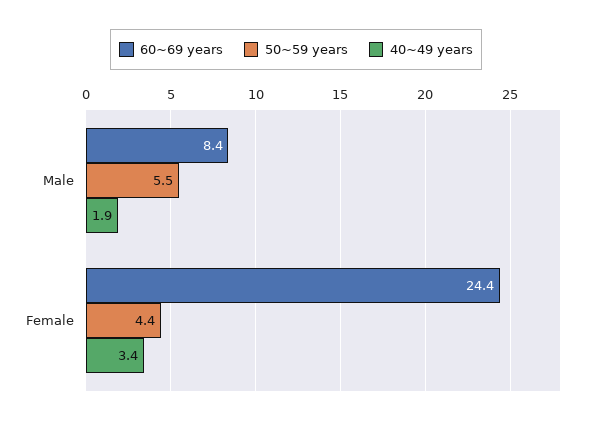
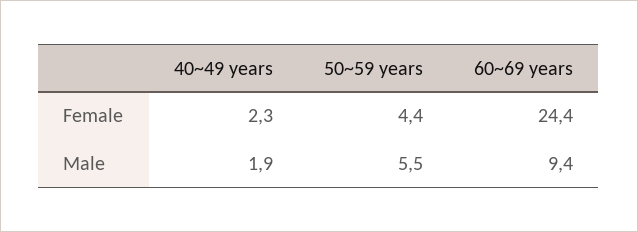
  {
    "60~69 years": {
-     "Male": 8.4,
+     "Male": 9.4,
      "Female": 24.4
    },
    "50~59 years": {
      "Male": 5.5,
      "Female": 4.4
    },
    "40~49 years": {
      "Male": 1.9,
-     "Female": 3.4
+     "Female": 2.3
    }
  }

